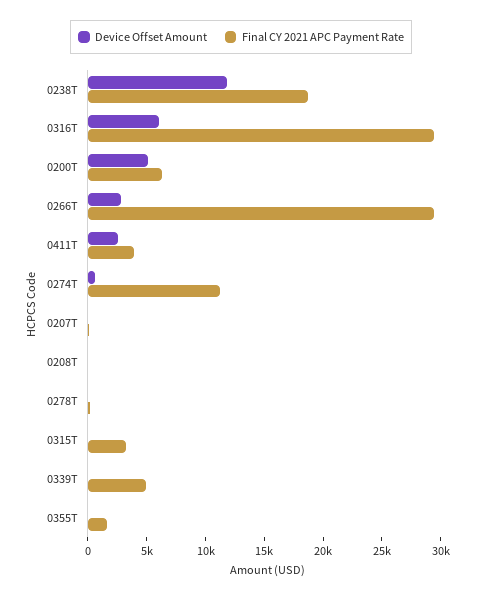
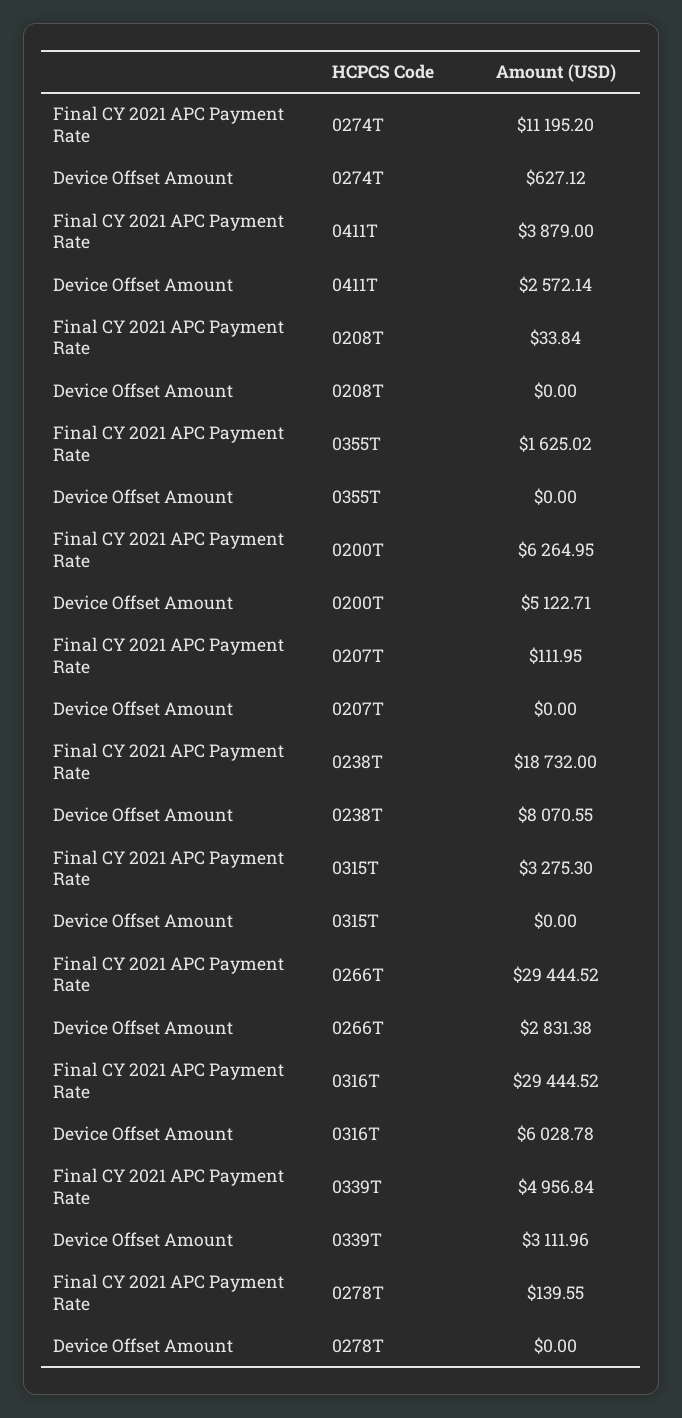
  {
    "Device Offset Amount": {
-     "0238T": 12000,
+     "0238T": 8070.55,
      "0316T": 6028.78,
      "0200T": 5122.71,
      "0266T": 2831.38,
      "0411T": 2572.14,
      "0274T": 627.12,
      "0207T": 0,
      "0208T": 0,
      "0278T": 0,
      "0315T": 0,
-     "0339T": 0,
+     "0339T": 3111.96,
      "0355T": 0
    },
    "Final CY 2021 APC Payment Rate": {
      "0238T": 18732,
      "0316T": 29444.52,
      "0200T": 6264.95,
      "0266T": 29444.52,
      "0411T": 3879,
      "0274T": 11195.2,
      "0207T": 111.95,
      "0208T": 33.84,
      "0278T": 139.55,
      "0315T": 3275.3,
      "0339T": 4956.84,
      "0355T": 1625.02
    }
  }

